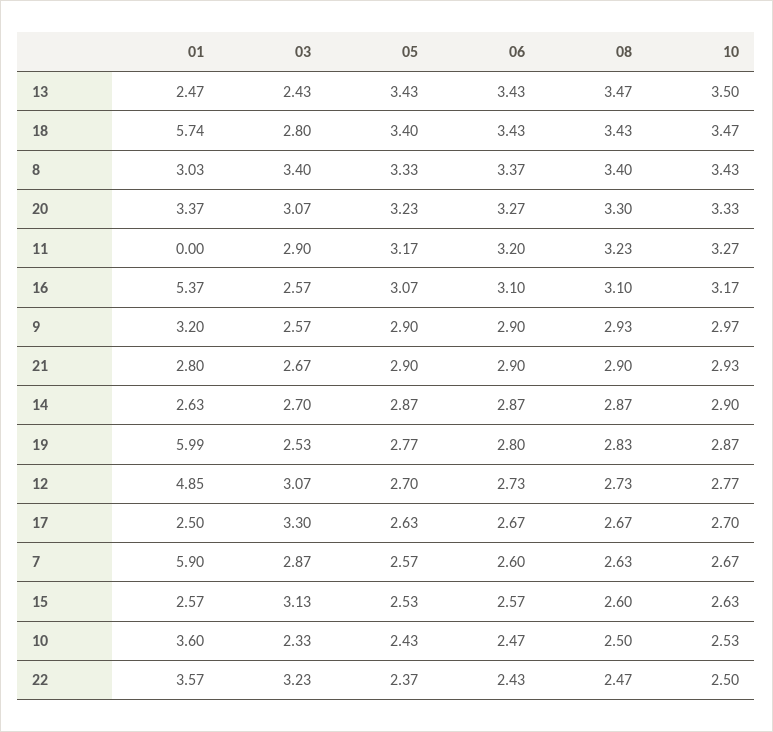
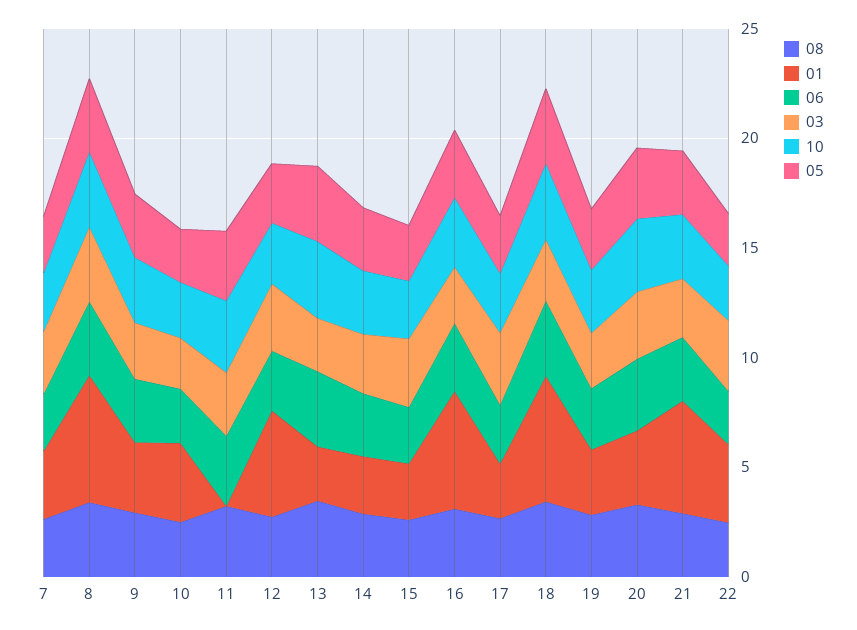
  {
    "01": {
      "13": 2.47,
      "18": 5.74,
-     "8": 3.03,
+     "8": 6,
      "20": 3.37,
      "11": 0,
      "16": 5.37,
      "9": 3.2,
-     "21": 2.8,
+     "21": 5,
      "14": 2.63,
-     "19": 5.99,
+     "19": 3,
      "12": 4.85,
      "17": 2.5,
-     "7": 5.9,
+     "7": 3,
      "15": 2.57,
      "10": 3.6,
      "22": 3.57
    },
    "03": {
      "13": 2.43,
      "18": 2.8,
      "8": 3.4,
      "20": 3.07,
      "11": 2.9,
      "16": 2.57,
      "9": 2.57,
      "21": 2.67,
      "14": 2.7,
      "19": 2.53,
      "12": 3.07,
      "17": 3.3,
      "7": 2.87,
      "15": 3.13,
      "10": 2.33,
      "22": 3.23
    },
    "05": {
      "13": 3.43,
      "18": 3.4,
      "8": 3.33,
      "20": 3.23,
      "11": 3.17,
      "16": 3.07,
      "9": 2.9,
      "21": 2.9,
      "14": 2.87,
      "19": 2.77,
      "12": 2.7,
      "17": 2.63,
      "7": 2.57,
      "15": 2.53,
      "10": 2.43,
      "22": 2.37
    },
    "06": {
      "13": 3.43,
      "18": 3.43,
      "8": 3.37,
      "20": 3.27,
      "11": 3.2,
      "16": 3.1,
      "9": 2.9,
      "21": 2.9,
      "14": 2.87,
      "19": 2.8,
      "12": 2.73,
      "17": 2.67,
      "7": 2.6,
      "15": 2.57,
      "10": 2.47,
      "22": 2.43
    },
    "08": {
      "13": 3.47,
      "18": 3.43,
      "8": 3.4,
      "20": 3.3,
      "11": 3.23,
      "16": 3.1,
      "9": 2.93,
      "21": 2.9,
      "14": 2.87,
      "19": 2.83,
      "12": 2.73,
      "17": 2.67,
      "7": 2.63,
      "15": 2.6,
      "10": 2.5,
      "22": 2.47
    },
    "10": {
      "13": 3.5,
      "18": 3.47,
      "8": 3.43,
      "20": 3.33,
      "11": 3.27,
      "16": 3.17,
      "9": 2.97,
      "21": 2.93,
      "14": 2.9,
      "19": 2.87,
      "12": 2.77,
      "17": 2.7,
      "7": 2.67,
      "15": 2.63,
      "10": 2.53,
      "22": 2.5
    }
  }

